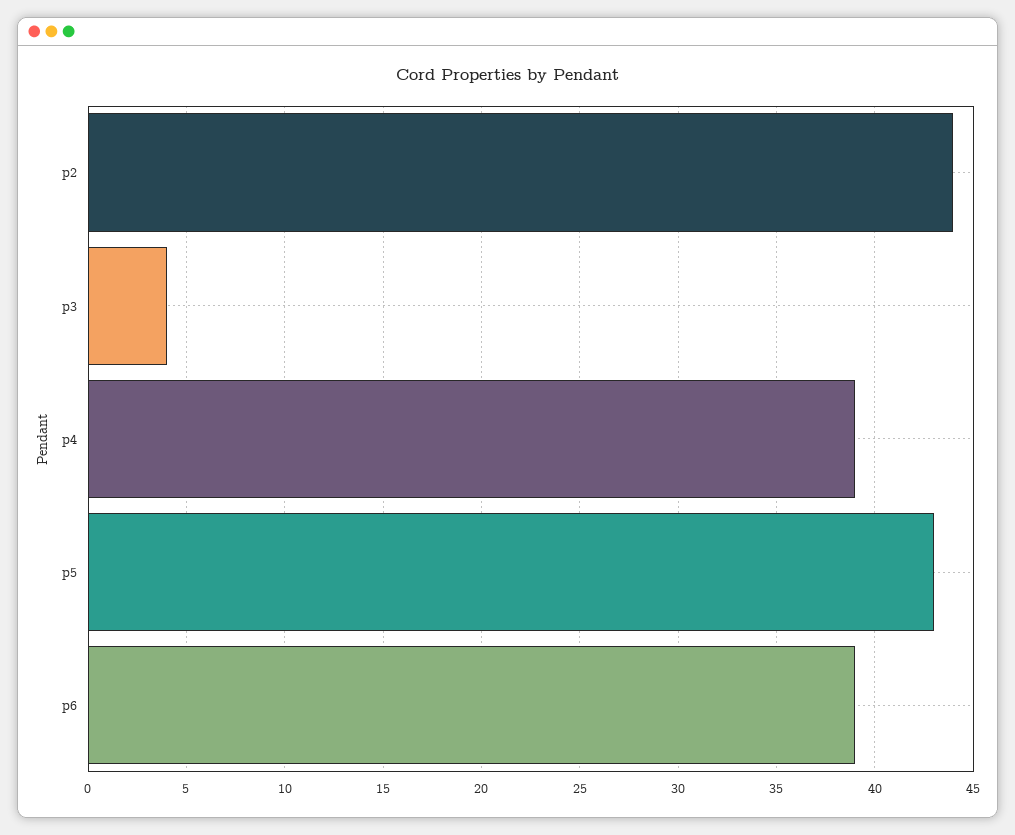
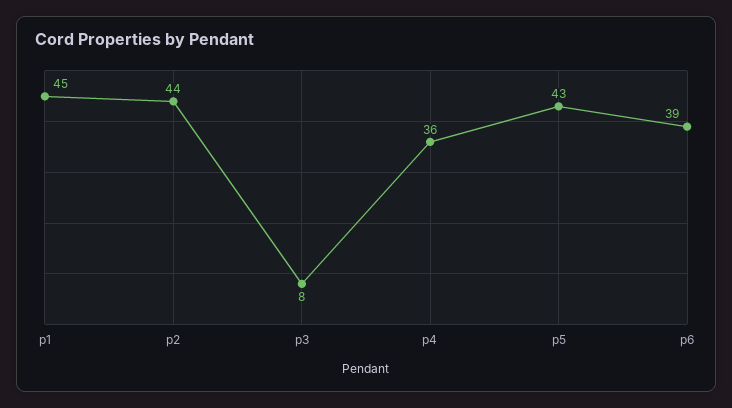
  {
    "p2": 44,
-   "p3": 4,
+   "p3": 8,
-   "p4": 39,
+   "p4": 36,
    "p5": 43,
-   "p6": 39
+   "p6": 39,
+   "p1": 45
  }

